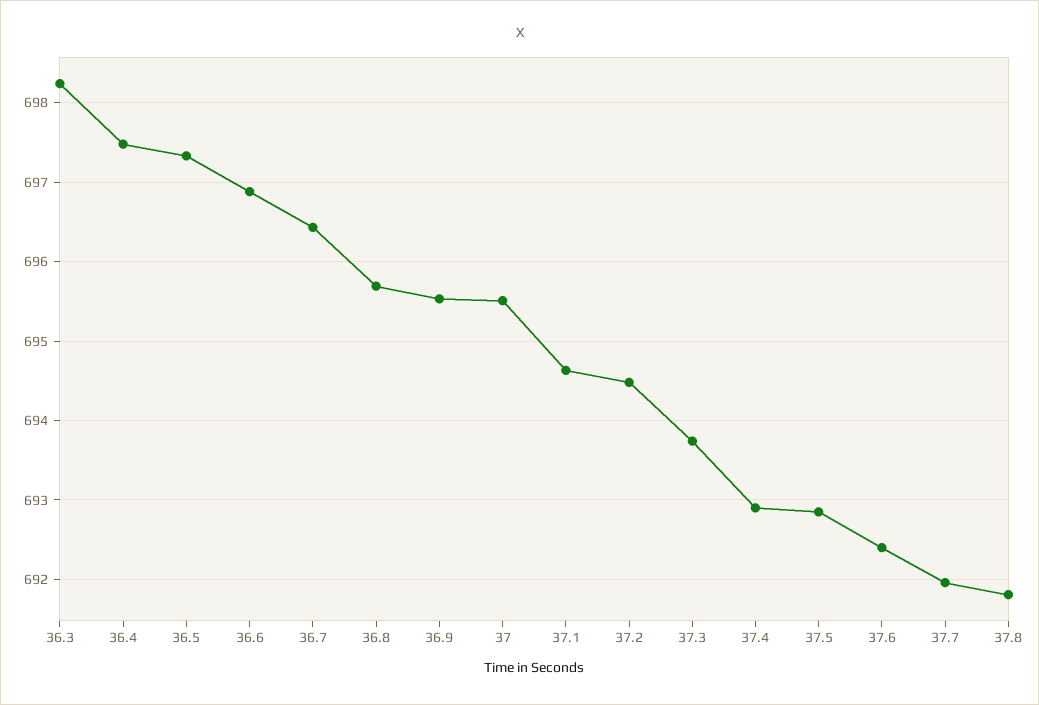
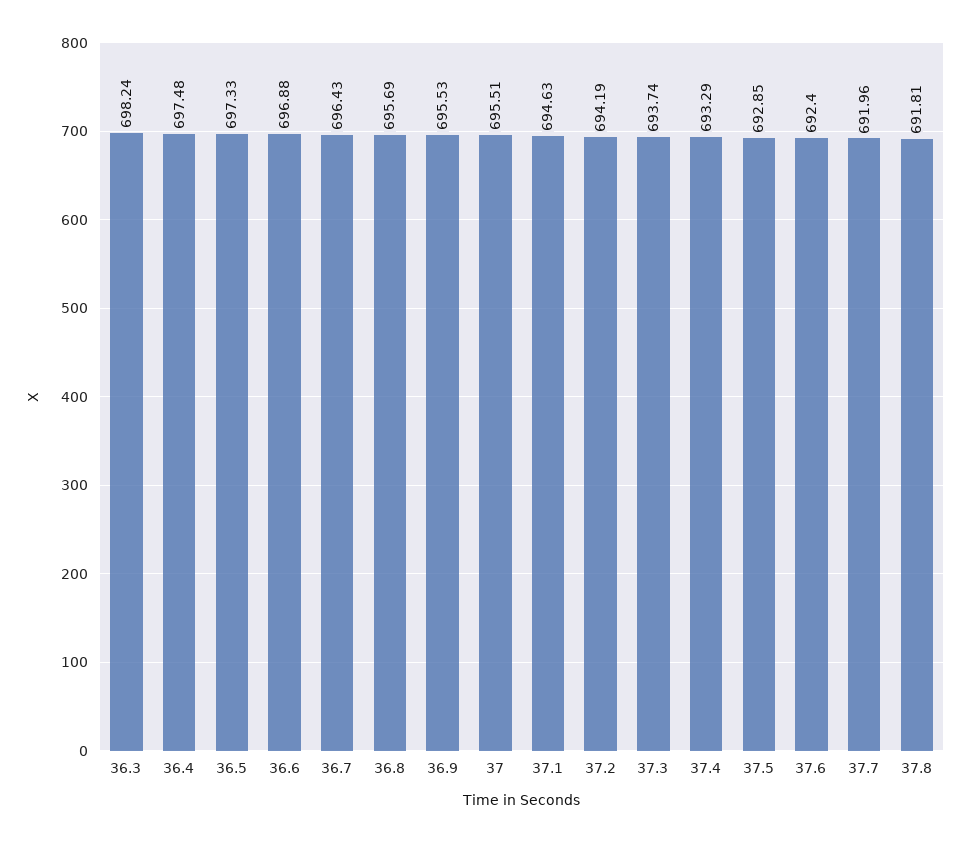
  {
    "36.3": 698.24,
    "36.4": 697.48,
    "36.5": 697.33,
    "36.6": 696.88,
    "36.7": 696.43,
    "36.8": 695.69,
    "36.9": 695.53,
    "37": 695.51,
    "37.1": 694.63,
-   "37.2": 694.5,
+   "37.2": 694.19,
    "37.3": 693.74,
-   "37.4": 692.9,
+   "37.4": 693.29,
    "37.5": 692.85,
    "37.6": 692.4,
    "37.7": 691.96,
    "37.8": 691.81
  }

